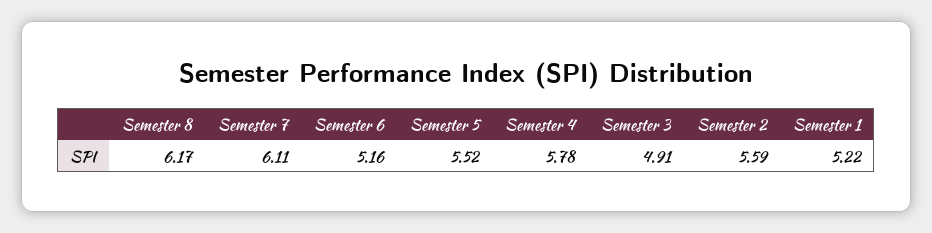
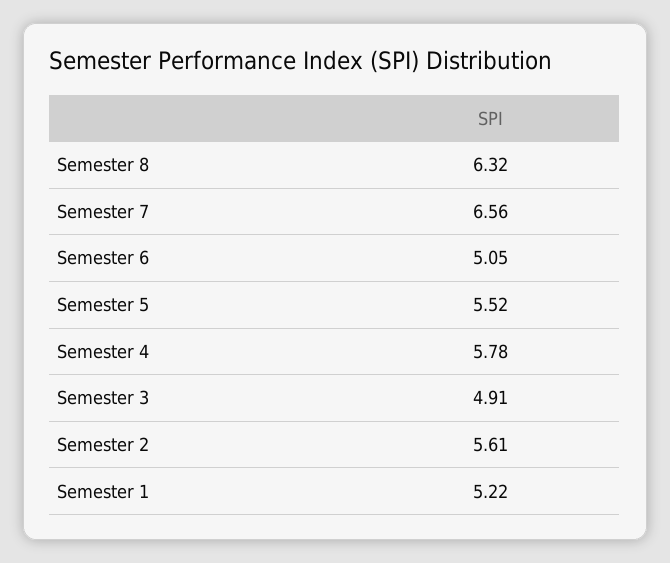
  {
-   "Semester 8": 6.17,
+   "Semester 8": 6.32,
-   "Semester 7": 6.11,
+   "Semester 7": 6.56,
-   "Semester 6": 5.16,
+   "Semester 6": 5.05,
    "Semester 5": 5.52,
    "Semester 4": 5.78,
    "Semester 3": 4.91,
-   "Semester 2": 5.59,
+   "Semester 2": 5.61,
    "Semester 1": 5.22
  }

